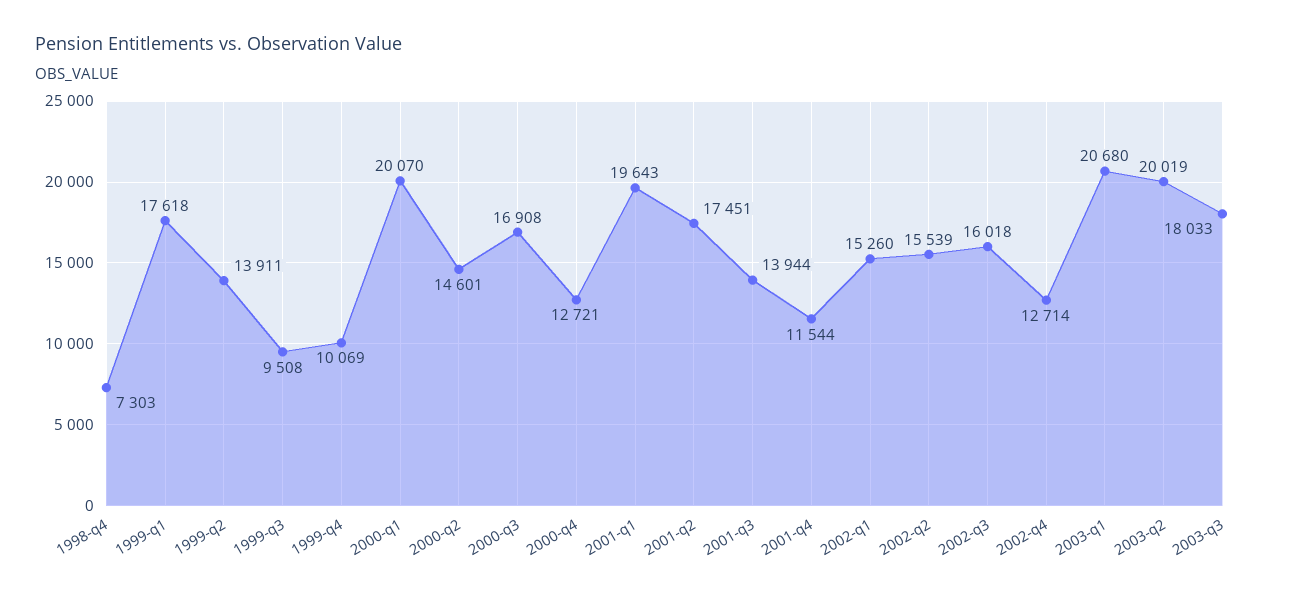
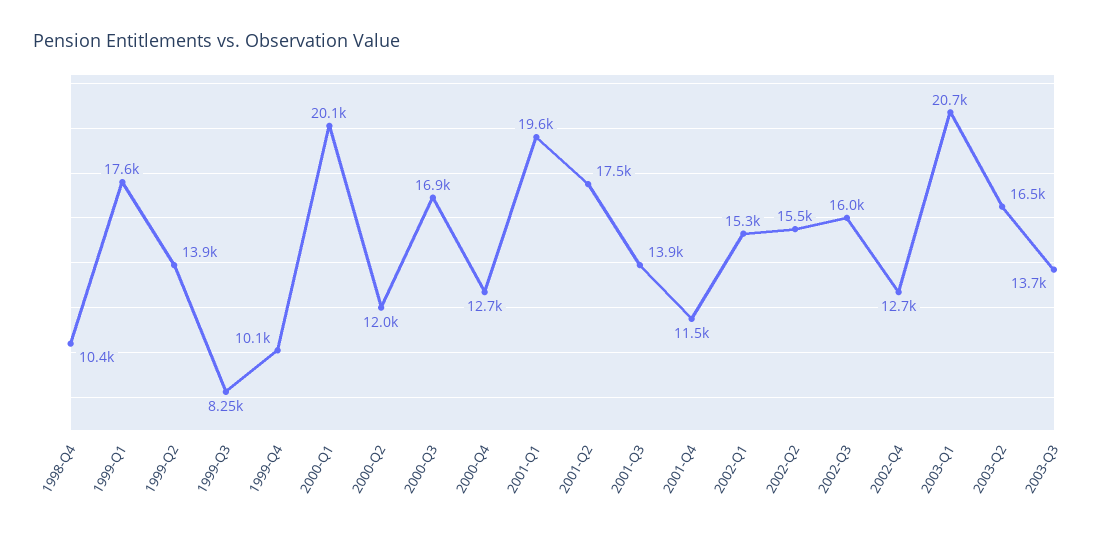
  {
-   "1998-q4": 7303,
+   "1998-q4": 10400,
    "1999-q1": 17618,
    "1999-q2": 13911,
-   "1999-q3": 9508,
+   "1999-q3": 8250,
    "1999-q4": 10069,
    "2000-q1": 20070,
-   "2000-q2": 14601,
+   "2000-q2": 12000,
    "2000-q3": 16908,
    "2000-q4": 12721,
    "2001-q1": 19643,
    "2001-q2": 17451,
    "2001-q3": 13944,
    "2001-q4": 11544,
    "2002-q1": 15260,
    "2002-q2": 15539,
    "2002-q3": 16018,
    "2002-q4": 12714,
    "2003-q1": 20680,
-   "2003-q2": 20019,
+   "2003-q2": 16500,
-   "2003-q3": 18033
+   "2003-q3": 13700
  }

